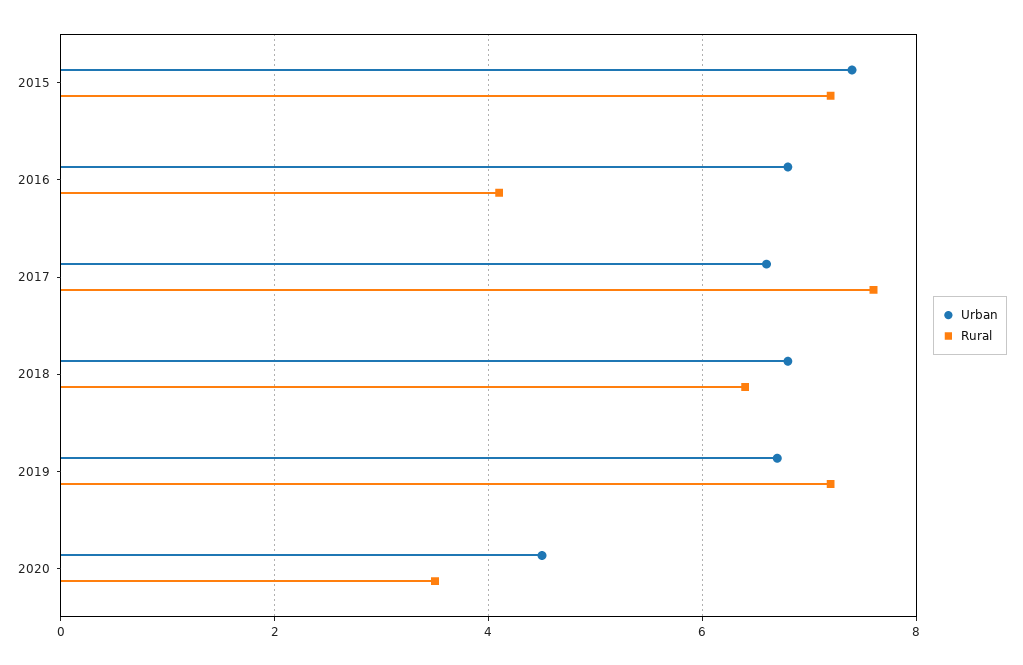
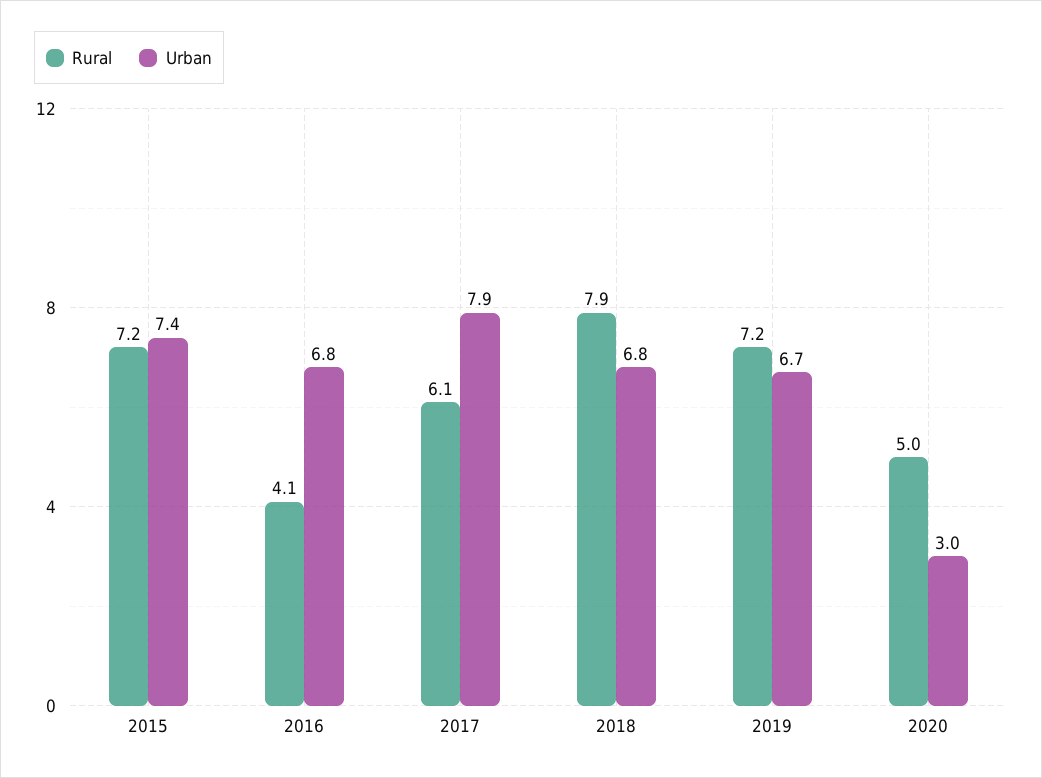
  {
    "Urban": {
      "2015": 7.4,
      "2016": 6.8,
-     "2017": 6.5,
+     "2017": 7.9,
      "2018": 6.8,
      "2019": 6.7,
-     "2020": 4.5
+     "2020": 3
    },
    "Rural": {
      "2015": 7.2,
      "2016": 4.1,
-     "2017": 7.5,
+     "2017": 6.1,
-     "2018": 6.5,
+     "2018": 7.9,
      "2019": 7.2,
-     "2020": 3.5
+     "2020": 5
    }
  }

